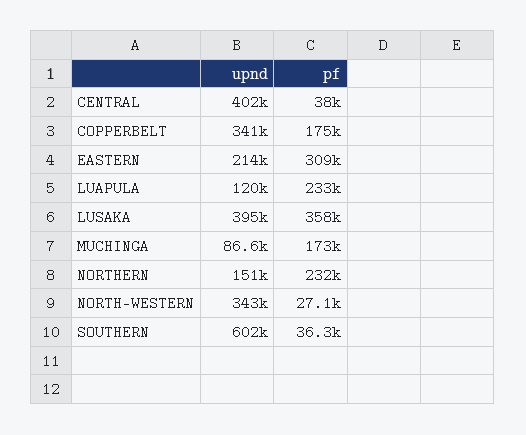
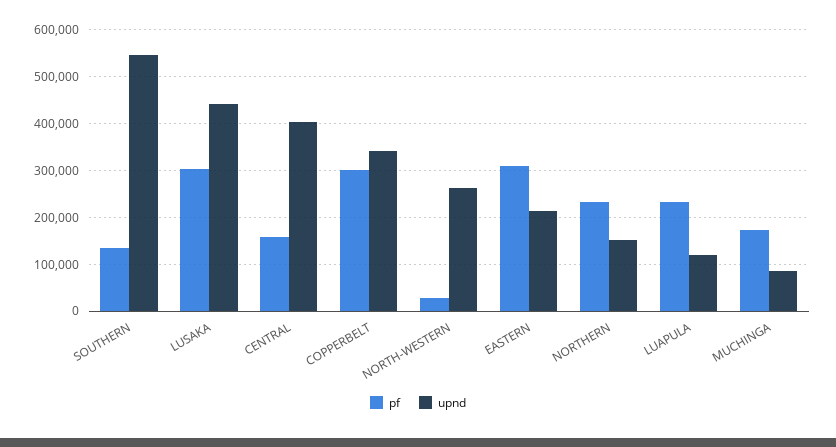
  {
    "upnd": {
      "CENTRAL": 402000,
      "COPPERBELT": 341000,
      "EASTERN": 214000,
      "LUAPULA": 120000,
-     "LUSAKA": 395000,
+     "LUSAKA": 440000,
      "MUCHINGA": 86600,
      "NORTHERN": 151000,
-     "NORTH-WESTERN": 343000,
+     "NORTH-WESTERN": 260000,
-     "SOUTHERN": 602000
+     "SOUTHERN": 540000
    },
    "pf": {
-     "CENTRAL": 38000,
+     "CENTRAL": 160000,
-     "COPPERBELT": 175000,
+     "COPPERBELT": 300000,
      "EASTERN": 309000,
      "LUAPULA": 233000,
-     "LUSAKA": 358000,
+     "LUSAKA": 300000,
      "MUCHINGA": 173000,
      "NORTHERN": 232000,
      "NORTH-WESTERN": 27100,
-     "SOUTHERN": 36300
+     "SOUTHERN": 140000
    }
  }

